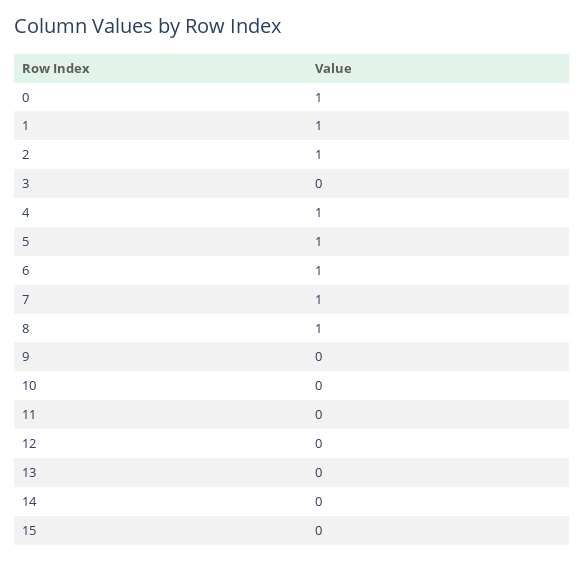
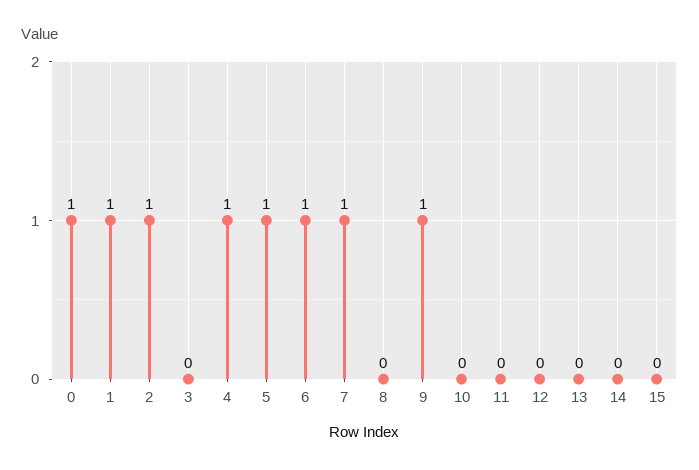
  {
    "0": 1,
    "1": 1,
    "2": 1,
    "3": 0,
    "4": 1,
    "5": 1,
    "6": 1,
    "7": 1,
-   "8": 1,
+   "8": 0,
-   "9": 0,
+   "9": 1,
    "10": 0,
    "11": 0,
    "12": 0,
    "13": 0,
    "14": 0,
    "15": 0
  }

